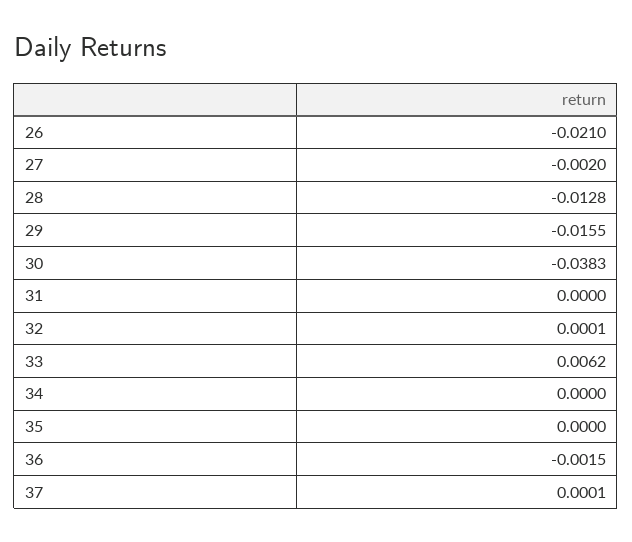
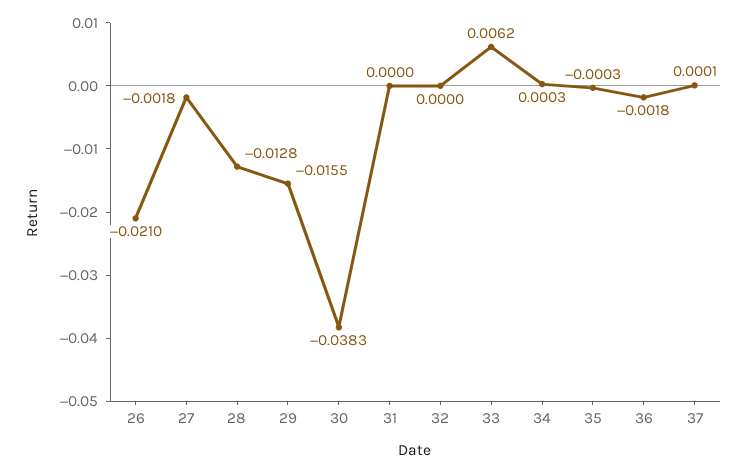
  {
    "26": -0.021,
-   "27": -0.002,
+   "27": -0.0018,
    "28": -0.0128,
    "29": -0.0155,
    "30": -0.0383,
    "31": 0,
-   "32": 0.0001,
+   "32": 0,
    "33": 0.0062,
-   "34": 0,
+   "34": 0.0003,
-   "35": 0,
+   "35": -0.0003,
-   "36": -0.0015,
+   "36": -0.0018,
    "37": 0.0001
  }

